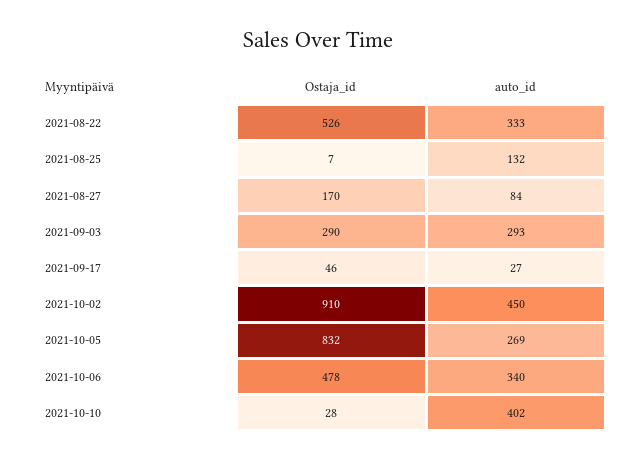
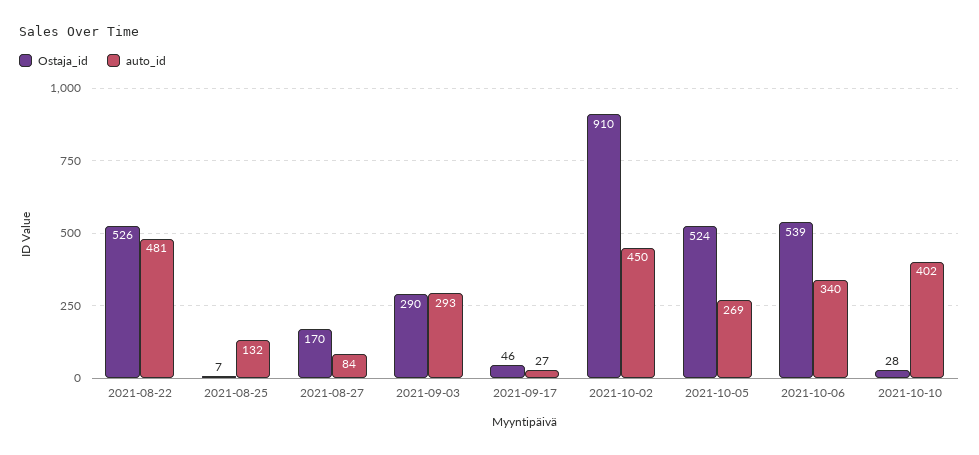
  {
    "Ostaja_id": {
      "2021-08-22": 526,
      "2021-08-25": 7,
      "2021-08-27": 170,
      "2021-09-03": 290,
      "2021-09-17": 46,
      "2021-10-02": 910,
-     "2021-10-05": 832,
+     "2021-10-05": 524,
-     "2021-10-06": 478,
+     "2021-10-06": 539,
      "2021-10-10": 28
    },
    "auto_id": {
-     "2021-08-22": 333,
+     "2021-08-22": 481,
      "2021-08-25": 132,
      "2021-08-27": 84,
      "2021-09-03": 293,
      "2021-09-17": 27,
      "2021-10-02": 450,
      "2021-10-05": 269,
      "2021-10-06": 340,
      "2021-10-10": 402
    }
  }

